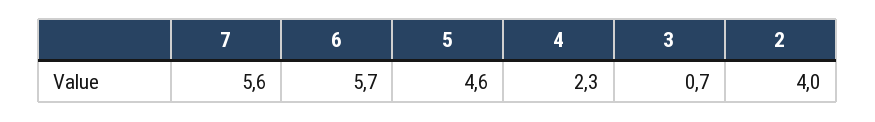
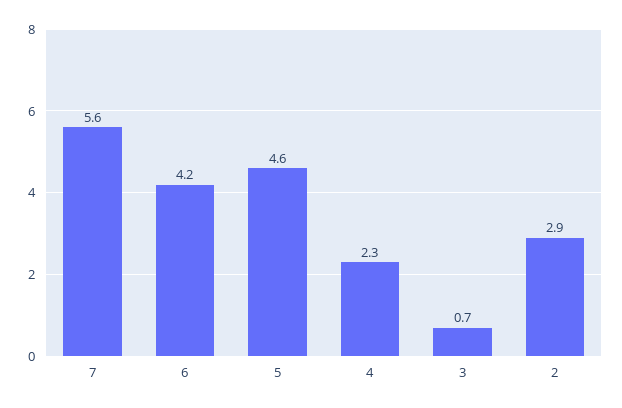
  {
    "7": 5.6,
-   "6": 5.7,
+   "6": 4.2,
    "5": 4.6,
    "4": 2.3,
    "3": 0.7,
-   "2": 4
+   "2": 2.9
  }

